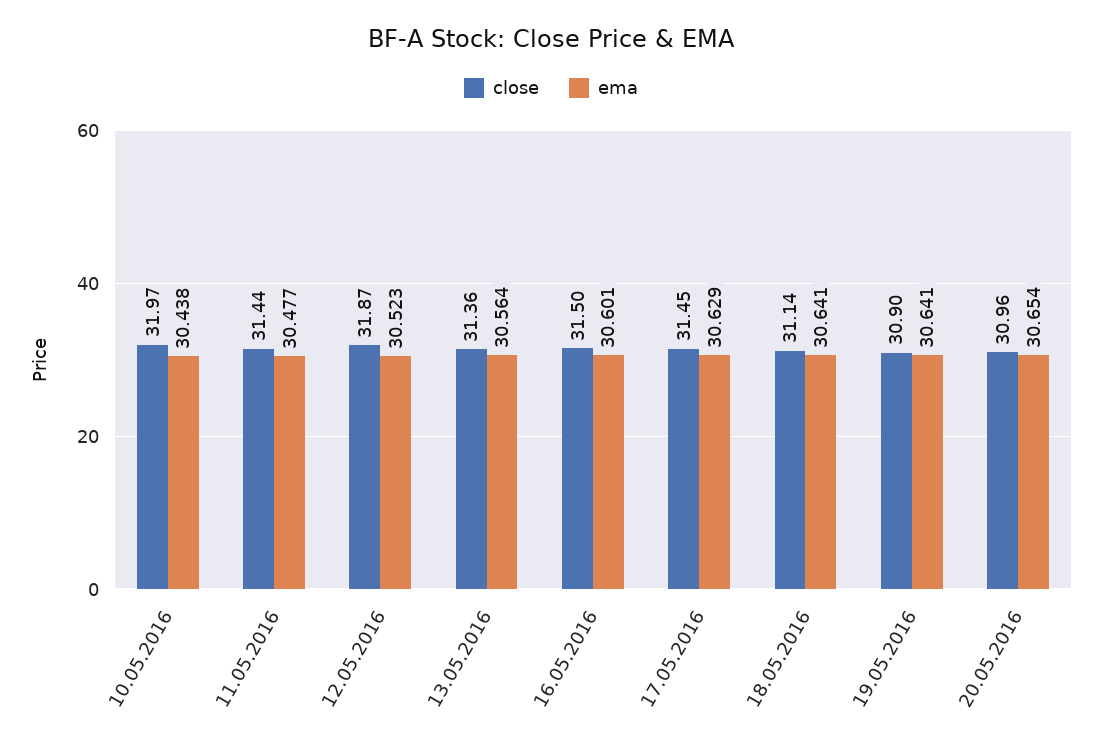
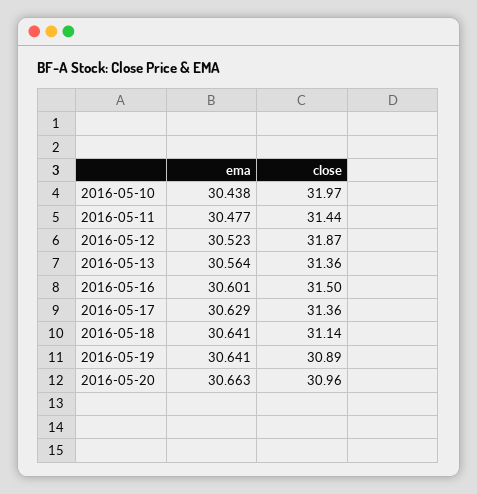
  {
    "close": {
      "10.05.2016": 31.97,
      "11.05.2016": 31.44,
      "12.05.2016": 31.87,
      "13.05.2016": 31.36,
      "16.05.2016": 31.5,
-     "17.05.2016": 31.45,
+     "17.05.2016": 31.36,
      "18.05.2016": 31.14,
-     "19.05.2016": 30.9,
+     "19.05.2016": 30.89,
      "20.05.2016": 30.96
    },
    "ema": {
      "10.05.2016": 30.438,
      "11.05.2016": 30.477,
      "12.05.2016": 30.523,
      "13.05.2016": 30.564,
      "16.05.2016": 30.601,
      "17.05.2016": 30.629,
      "18.05.2016": 30.641,
      "19.05.2016": 30.641,
-     "20.05.2016": 30.654
+     "20.05.2016": 30.663
    }
  }

